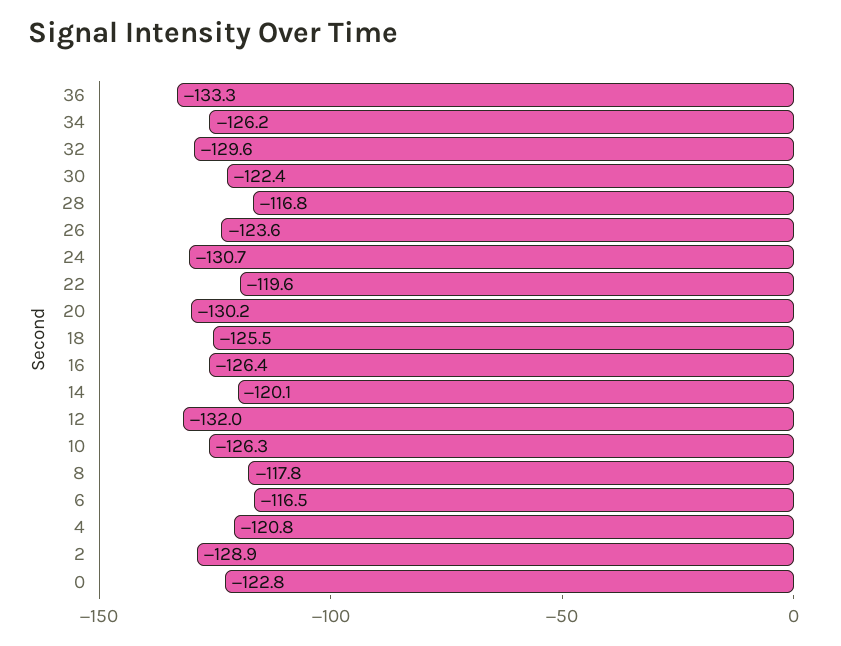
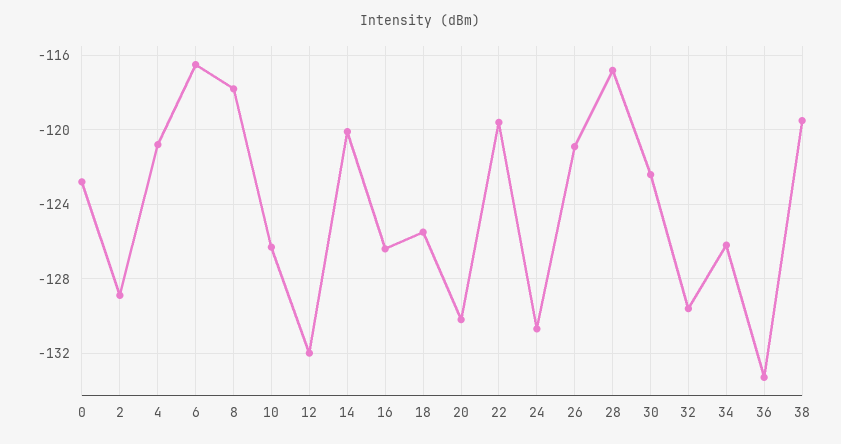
  {
    "36": -133.3,
    "34": -126.2,
    "32": -129.6,
    "30": -122.4,
    "28": -116.8,
-   "26": -123.6,
+   "26": -121,
    "24": -130.7,
    "22": -119.6,
    "20": -130.2,
    "18": -125.5,
    "16": -126.4,
    "14": -120.1,
    "12": -132,
    "10": -126.3,
    "8": -117.8,
    "6": -116.5,
    "4": -120.8,
    "2": -128.9,
-   "0": -122.8
+   "0": -122.8,
+   "38": -119.5
  }

